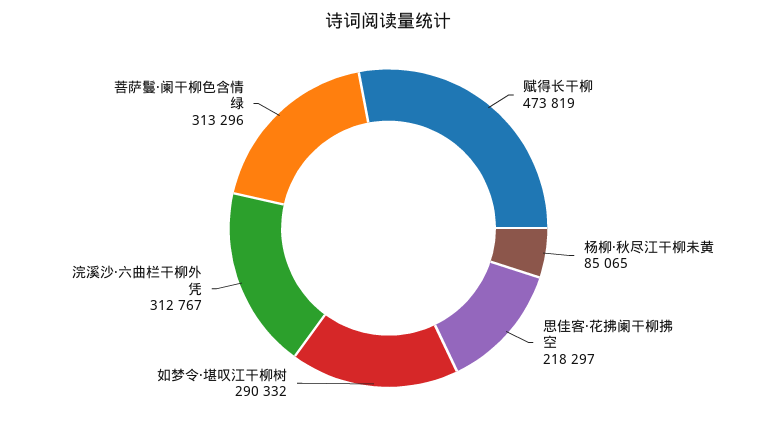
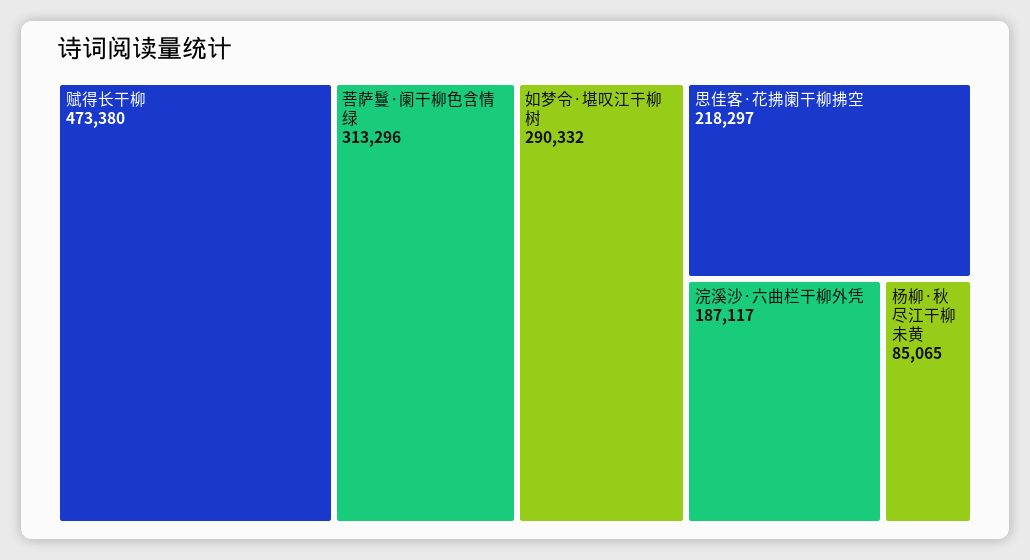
  {
-   "赋得长干柳": 473819,
+   "赋得长干柳": 473380,
    "杨柳·秋尽江干柳未黄": 85065,
    "思佳客·花拂阑干柳拂空": 218297,
    "如梦令·堪叹江干柳树": 290332,
-   "浣溪沙·六曲栏干柳外凭": 312767,
+   "浣溪沙·六曲栏干柳外凭": 187117,
    "菩萨鬘·阑干柳色含情绿": 313296
  }

